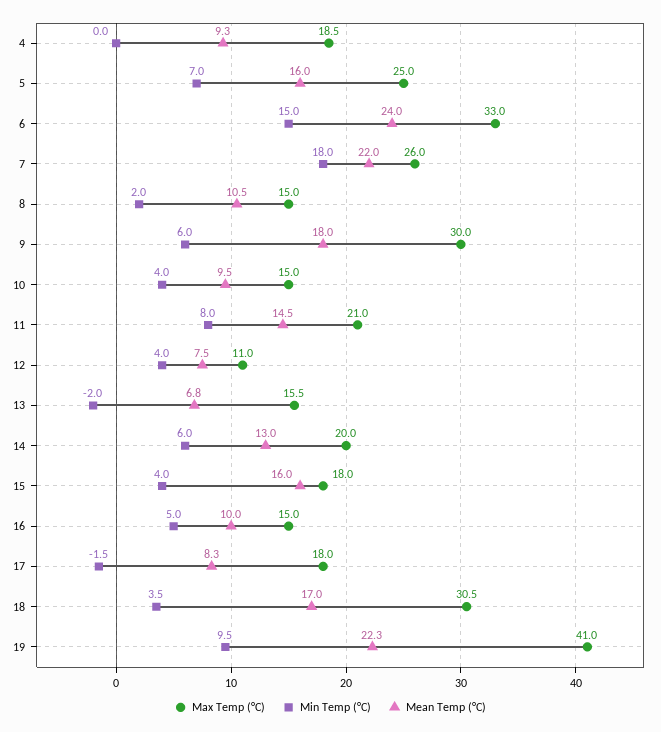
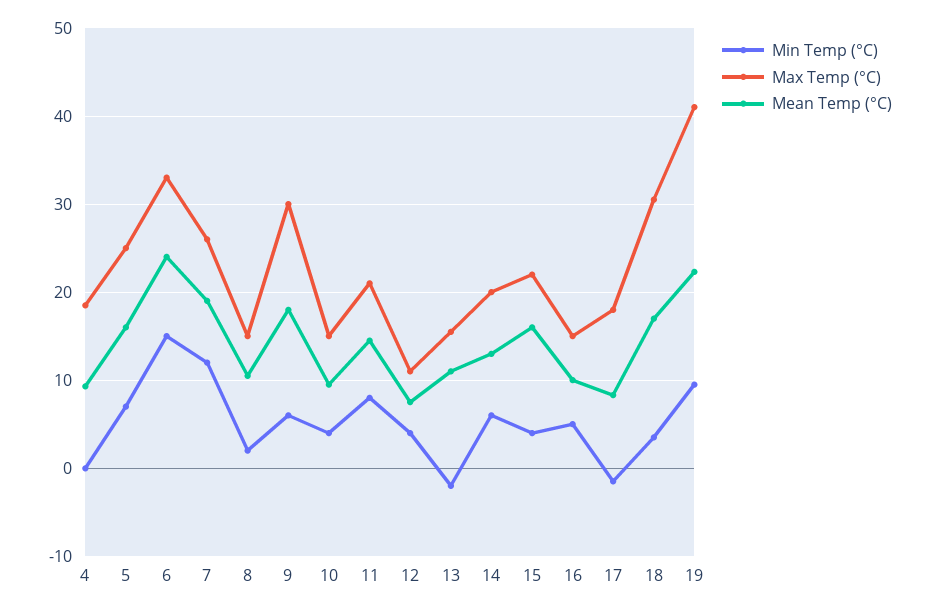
  {
    "Max Temp (°C)": {
      "4": 18.5,
      "5": 25,
      "6": 33,
      "7": 26,
      "8": 15,
      "9": 30,
      "10": 15,
      "11": 21,
      "12": 11,
      "13": 15.5,
      "14": 20,
-     "15": 18,
+     "15": 22,
      "16": 15,
      "17": 18,
      "18": 30.5,
      "19": 41
    },
    "Min Temp (°C)": {
      "4": 0,
      "5": 7,
      "6": 15,
-     "7": 18,
+     "7": 12,
      "8": 2,
      "9": 6,
      "10": 4,
      "11": 8,
      "12": 4,
      "13": -2,
      "14": 6,
      "15": 4,
      "16": 5,
      "17": -1.5,
      "18": 3.5,
      "19": 9.5
    },
    "Mean Temp (°C)": {
      "4": 9.3,
      "5": 16,
      "6": 24,
-     "7": 22,
+     "7": 19,
      "8": 10.5,
      "9": 18,
      "10": 9.5,
      "11": 14.5,
      "12": 7.5,
-     "13": 6.8,
+     "13": 11,
      "14": 13,
      "15": 16,
      "16": 10,
      "17": 8.3,
      "18": 17,
      "19": 22.3
    }
  }

